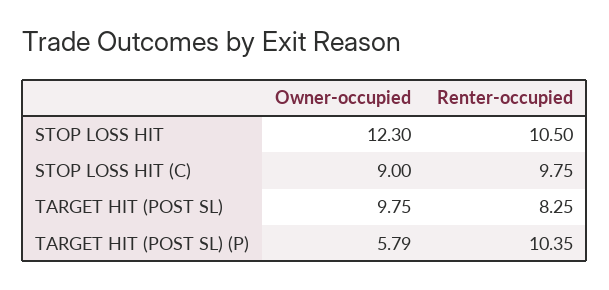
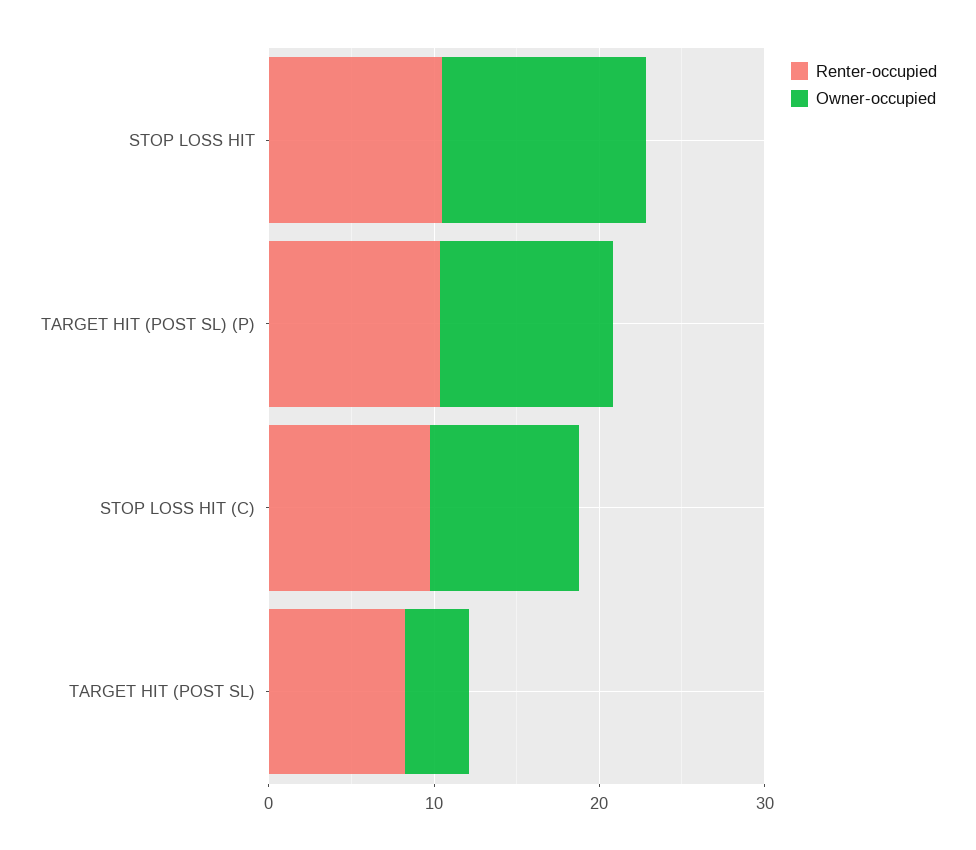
  {
    "Owner-occupied": {
      "STOP LOSS HIT": 12.3,
      "STOP LOSS HIT (C)": 9,
-     "TARGET HIT (POST SL)": 9.75,
+     "TARGET HIT (POST SL)": 4,
-     "TARGET HIT (POST SL) (P)": 5.79
+     "TARGET HIT (POST SL) (P)": 10
    },
    "Renter-occupied": {
      "STOP LOSS HIT": 10.5,
      "STOP LOSS HIT (C)": 9.75,
      "TARGET HIT (POST SL)": 8.25,
      "TARGET HIT (POST SL) (P)": 10.35
    }
  }

